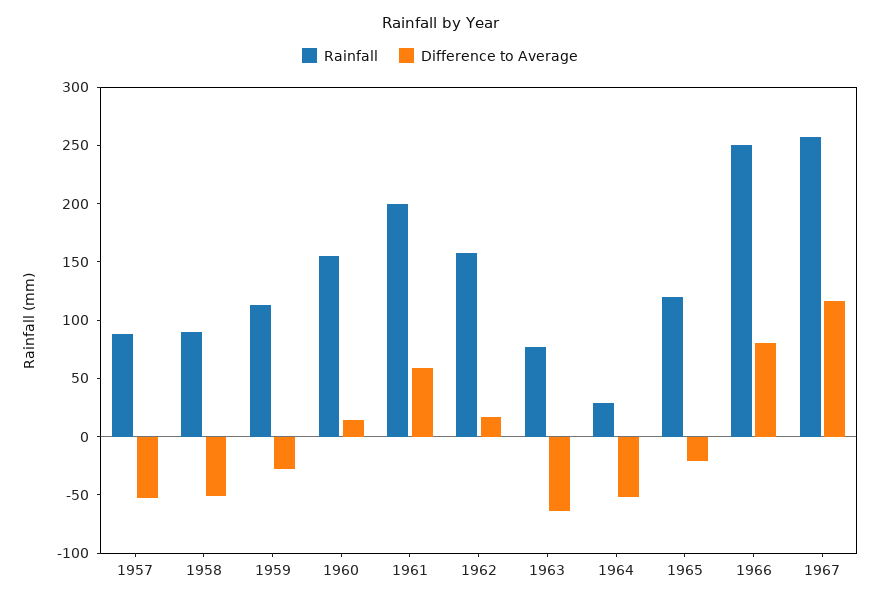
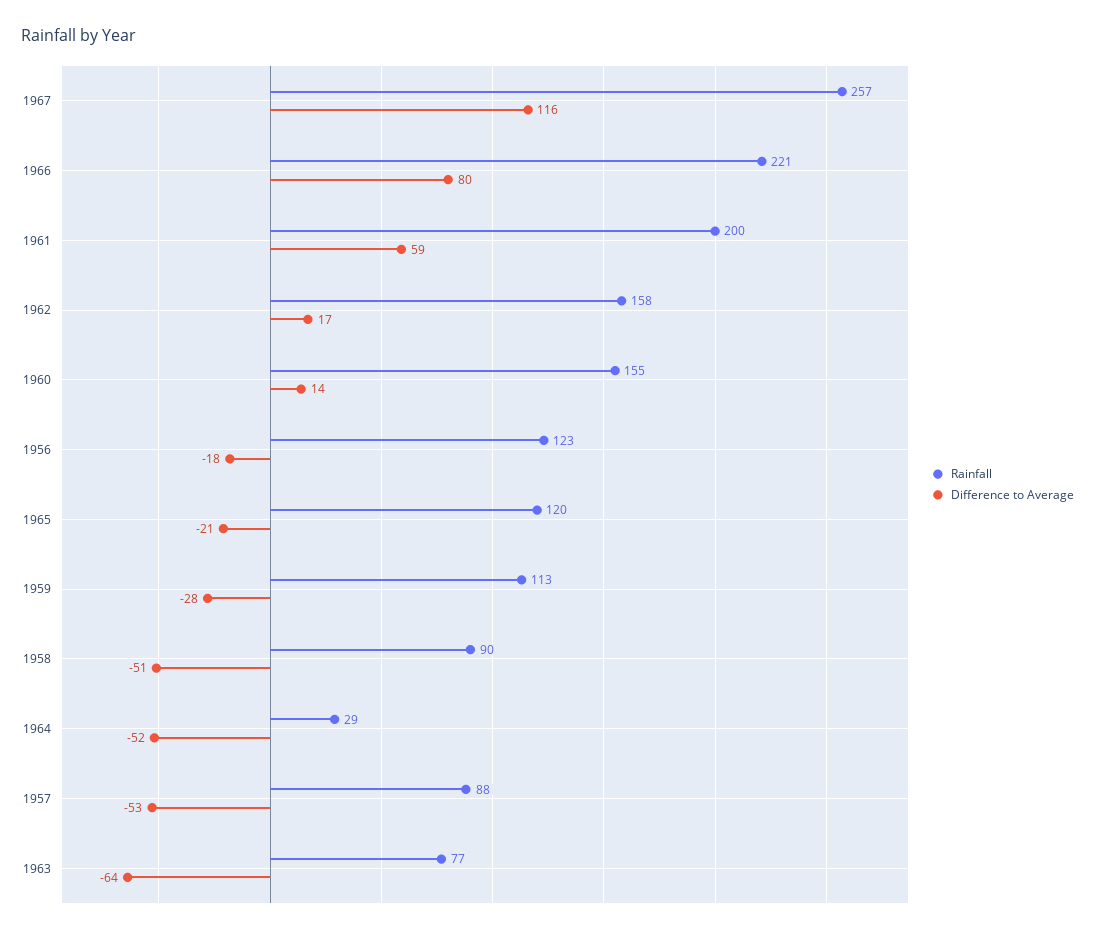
  {
    "Rainfall": {
      "1957": 88,
      "1958": 90,
      "1959": 113,
      "1960": 155,
      "1961": 200,
      "1962": 158,
      "1963": 77,
      "1964": 29,
      "1965": 120,
-     "1966": 250,
+     "1966": 221,
-     "1967": 257
+     "1967": 257,
+     "1956": 123
    },
    "Difference to Average": {
      "1957": -53,
      "1958": -51,
      "1959": -28,
      "1960": 14,
      "1961": 59,
      "1962": 17,
      "1963": -64,
      "1964": -52,
      "1965": -21,
      "1966": 80,
-     "1967": 116
+     "1967": 116,
+     "1956": -18
    }
  }

